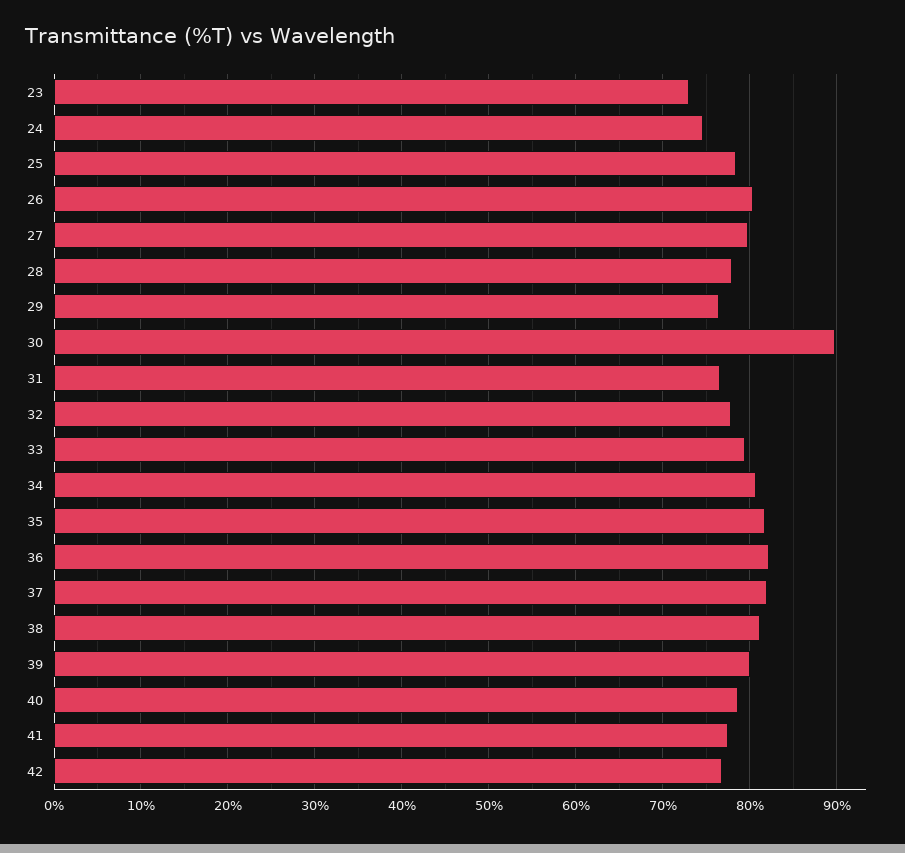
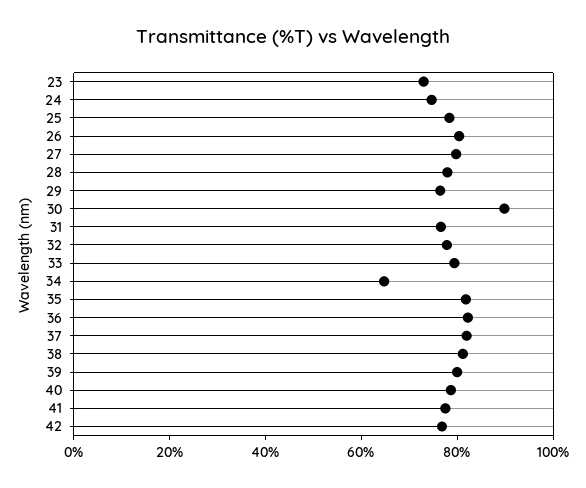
  {
    "23": 73,
    "24": 75,
    "25": 78,
    "26": 80,
    "27": 80,
    "28": 78,
    "29": 76,
    "30": 90,
    "31": 77,
    "32": 78,
    "33": 79,
-   "34": 81,
+   "34": 65,
    "35": 82,
    "36": 82,
    "37": 82,
    "38": 81,
    "39": 80,
    "40": 79,
    "41": 78,
    "42": 77
  }

